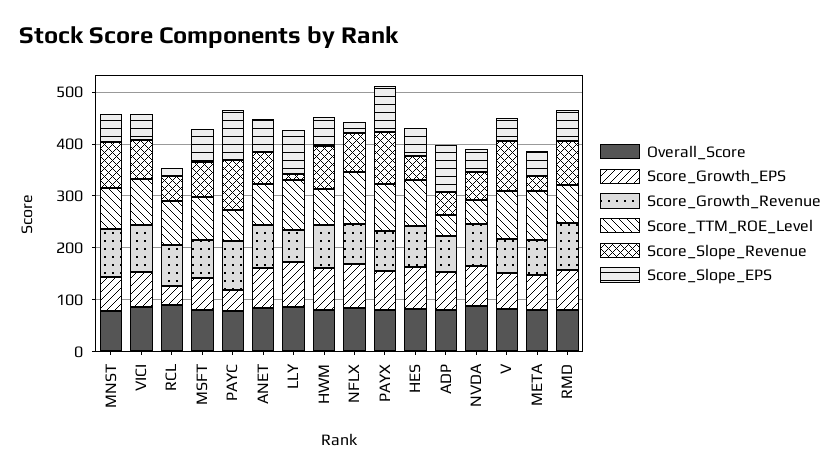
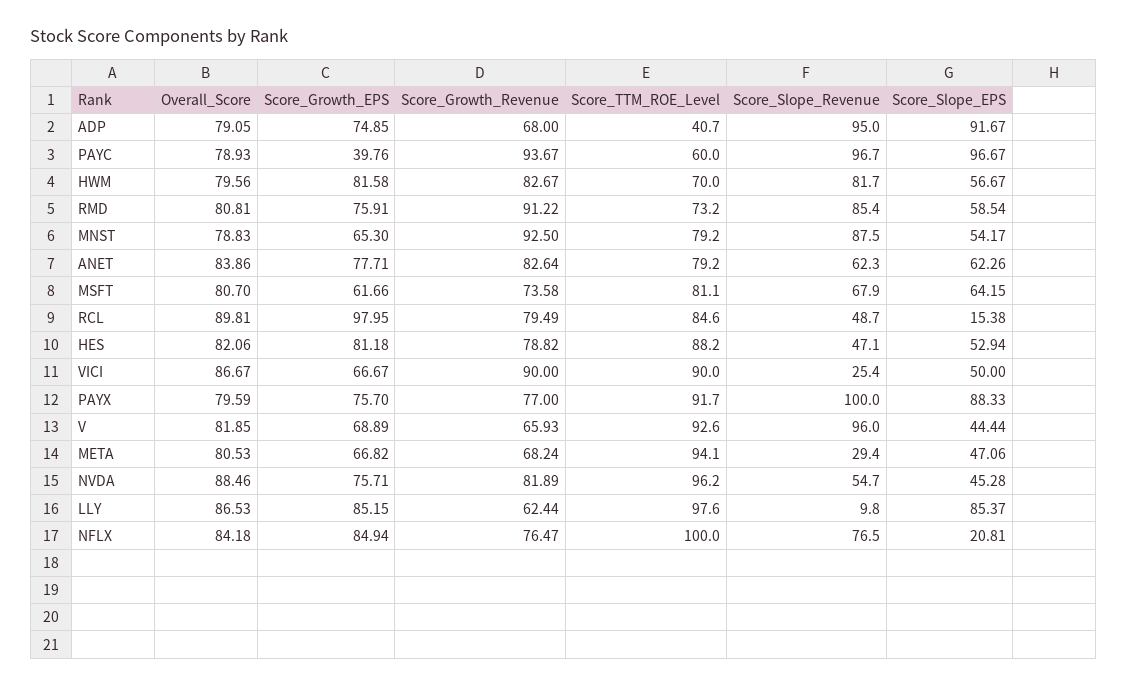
  {
    "Overall_Score": {
      "MNST": 78.83,
      "VICI": 86.67,
      "RCL": 89.81,
      "MSFT": 80.7,
      "PAYC": 78.93,
      "ANET": 83.86,
      "LLY": 86.53,
      "HWM": 79.56,
      "NFLX": 84.18,
      "PAYX": 79.59,
      "HES": 82.06,
      "ADP": 79.05,
      "NVDA": 88.46,
      "V": 81.85,
      "META": 80.53,
      "RMD": 80.81
    },
    "Score_Growth_EPS": {
      "MNST": 65.3,
      "VICI": 66.67,
-     "RCL": 40,
+     "RCL": 97.95,
      "MSFT": 61.66,
      "PAYC": 39.76,
      "ANET": 77.71,
      "LLY": 85.15,
      "HWM": 81.58,
      "NFLX": 84.94,
      "PAYX": 75.7,
      "HES": 81.18,
      "ADP": 74.85,
      "NVDA": 75.71,
      "V": 68.89,
      "META": 66.82,
      "RMD": 75.91
    },
    "Score_Growth_Revenue": {
      "MNST": 92.5,
      "VICI": 90,
      "RCL": 79.49,
      "MSFT": 73.58,
      "PAYC": 93.67,
      "ANET": 82.64,
      "LLY": 62.44,
      "HWM": 82.67,
      "NFLX": 76.47,
      "PAYX": 77,
      "HES": 78.82,
      "ADP": 68,
      "NVDA": 81.89,
      "V": 65.93,
      "META": 68.24,
      "RMD": 91.22
    },
    "Score_TTM_ROE_Level": {
      "MNST": 79.2,
      "VICI": 90,
      "RCL": 84.6,
      "MSFT": 81.1,
      "PAYC": 60,
      "ANET": 79.2,
      "LLY": 97.6,
      "HWM": 70,
      "NFLX": 100,
      "PAYX": 91.7,
      "HES": 88.2,
      "ADP": 40.7,
-     "NVDA": 40,
+     "NVDA": 96.2,
      "V": 92.6,
      "META": 94.1,
      "RMD": 73.2
    },
    "Score_Slope_Revenue": {
      "MNST": 87.5,
-     "VICI": 80,
+     "VICI": 25.4,
      "RCL": 48.7,
      "MSFT": 67.9,
      "PAYC": 96.7,
      "ANET": 62.3,
      "LLY": 9.8,
      "HWM": 81.7,
      "NFLX": 76.5,
      "PAYX": 100,
      "HES": 47.1,
-     "ADP": 40,
+     "ADP": 95,
      "NVDA": 54.7,
      "V": 96,
      "META": 29.4,
      "RMD": 85.4
    },
    "Score_Slope_EPS": {
      "MNST": 54.17,
      "VICI": 50,
      "RCL": 15.38,
      "MSFT": 64.15,
      "PAYC": 96.67,
      "ANET": 62.26,
      "LLY": 85.37,
      "HWM": 56.67,
      "NFLX": 20.81,
      "PAYX": 88.33,
      "HES": 52.94,
      "ADP": 91.67,
      "NVDA": 45.28,
      "V": 44.44,
      "META": 47.06,
      "RMD": 58.54
    }
  }

